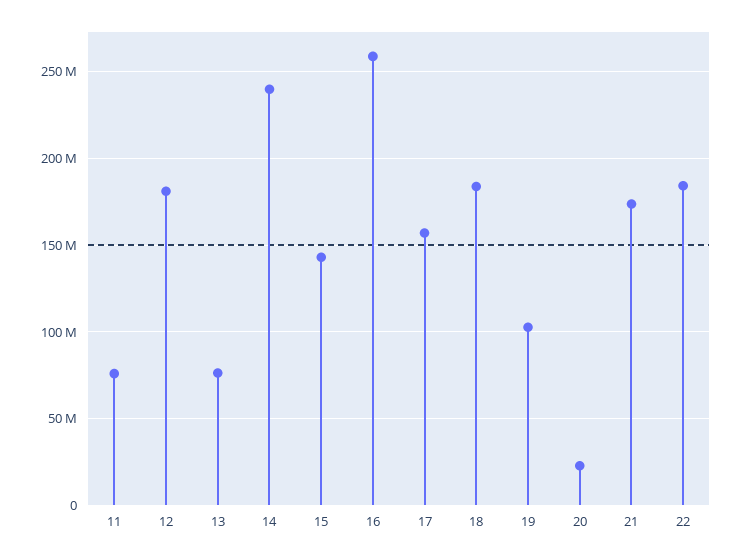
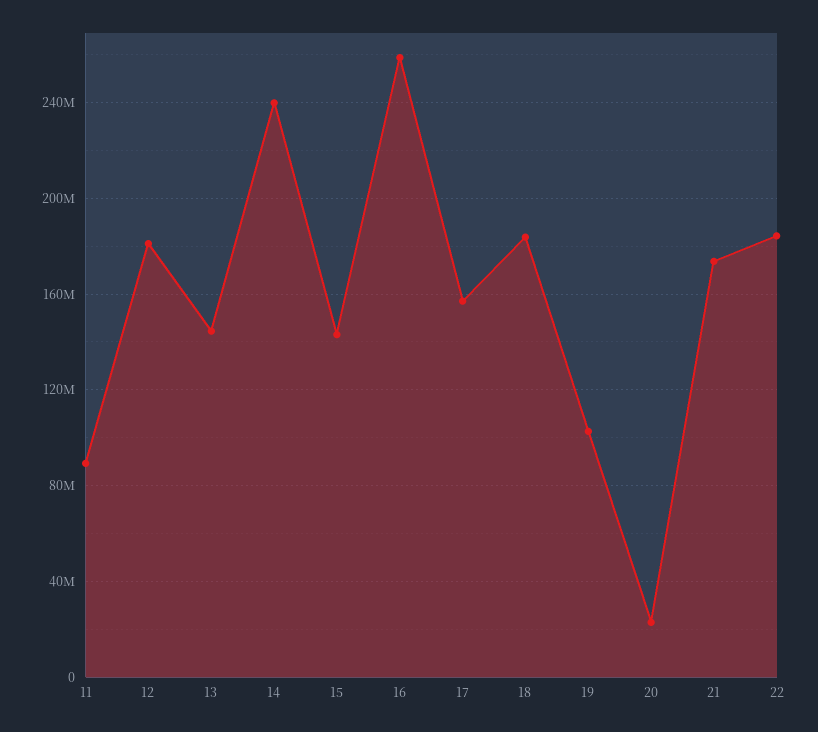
  {
-   "11": 75000000,
+   "11": 90000000,
    "12": 180000000,
-   "13": 75000000,
+   "13": 145000000,
    "14": 240000000,
    "15": 145000000,
    "16": 260000000,
    "17": 155000000,
    "18": 185000000,
    "19": 105000000,
    "20": 25000000,
    "21": 175000000,
    "22": 185000000
  }

